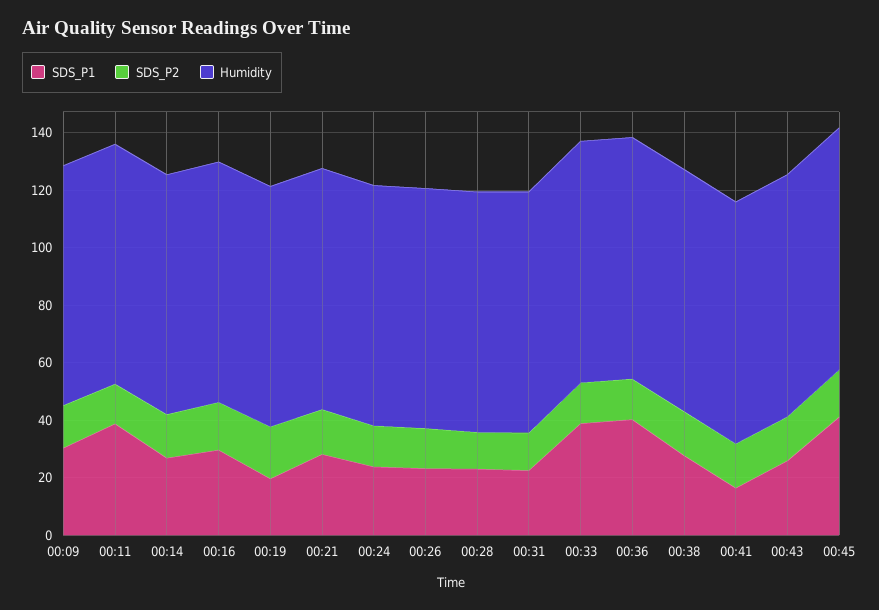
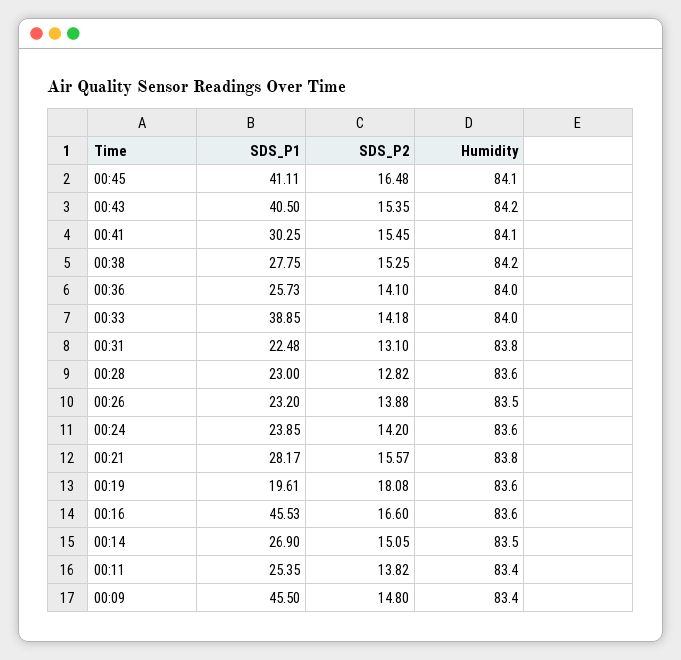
  {
    "SDS_P1": {
-     "00:09": 30,
+     "00:09": 45.5,
-     "00:11": 40,
+     "00:11": 25.35,
      "00:14": 26.9,
-     "00:16": 30,
+     "00:16": 45.53,
      "00:19": 19.61,
      "00:21": 28.17,
      "00:24": 23.85,
      "00:26": 23.2,
      "00:28": 23,
      "00:31": 22.48,
      "00:33": 38.85,
-     "00:36": 40,
+     "00:36": 25.73,
      "00:38": 27.75,
-     "00:41": 15,
+     "00:41": 30.25,
-     "00:43": 25,
+     "00:43": 40.5,
      "00:45": 41.11
    },
    "SDS_P2": {
      "00:09": 14.8,
      "00:11": 13.82,
      "00:14": 15.05,
      "00:16": 16.6,
      "00:19": 18.08,
      "00:21": 15.57,
      "00:24": 14.2,
      "00:26": 13.88,
      "00:28": 12.82,
      "00:31": 13.1,
      "00:33": 14.18,
      "00:36": 14.1,
      "00:38": 15.25,
      "00:41": 15.45,
      "00:43": 15.35,
      "00:45": 16.48
    },
    "Humidity": {
      "00:09": 83.4,
      "00:11": 83.4,
      "00:14": 83.5,
      "00:16": 83.6,
      "00:19": 83.6,
      "00:21": 83.8,
      "00:24": 83.6,
      "00:26": 83.5,
      "00:28": 83.6,
      "00:31": 83.8,
      "00:33": 84,
      "00:36": 84,
      "00:38": 84.2,
      "00:41": 84.1,
      "00:43": 84.2,
      "00:45": 84.1
    }
  }

